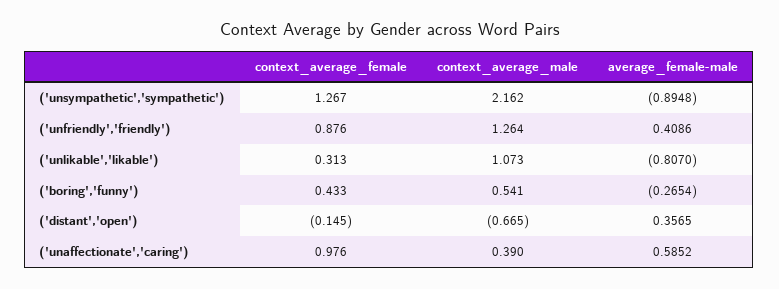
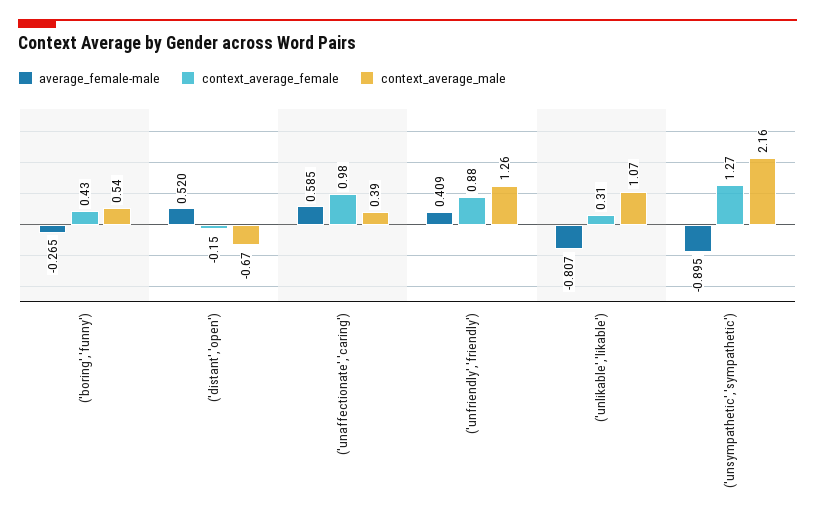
  {
    "context_average_female": {
      "('unsympathetic','sympathetic')": 1.267,
      "('unfriendly','friendly')": 0.876,
      "('unlikable','likable')": 0.313,
      "('boring','funny')": 0.433,
      "('distant','open')": -0.145,
      "('unaffectionate','caring')": 0.976
    },
    "context_average_male": {
      "('unsympathetic','sympathetic')": 2.162,
      "('unfriendly','friendly')": 1.264,
      "('unlikable','likable')": 1.073,
      "('boring','funny')": 0.541,
      "('distant','open')": -0.665,
      "('unaffectionate','caring')": 0.39
    },
    "average_female-male": {
      "('unsympathetic','sympathetic')": -0.8948,
      "('unfriendly','friendly')": 0.4086,
      "('unlikable','likable')": -0.807,
      "('boring','funny')": -0.2654,
-     "('distant','open')": 0.3565,
+     "('distant','open')": 0.52,
      "('unaffectionate','caring')": 0.5852
    }
  }

